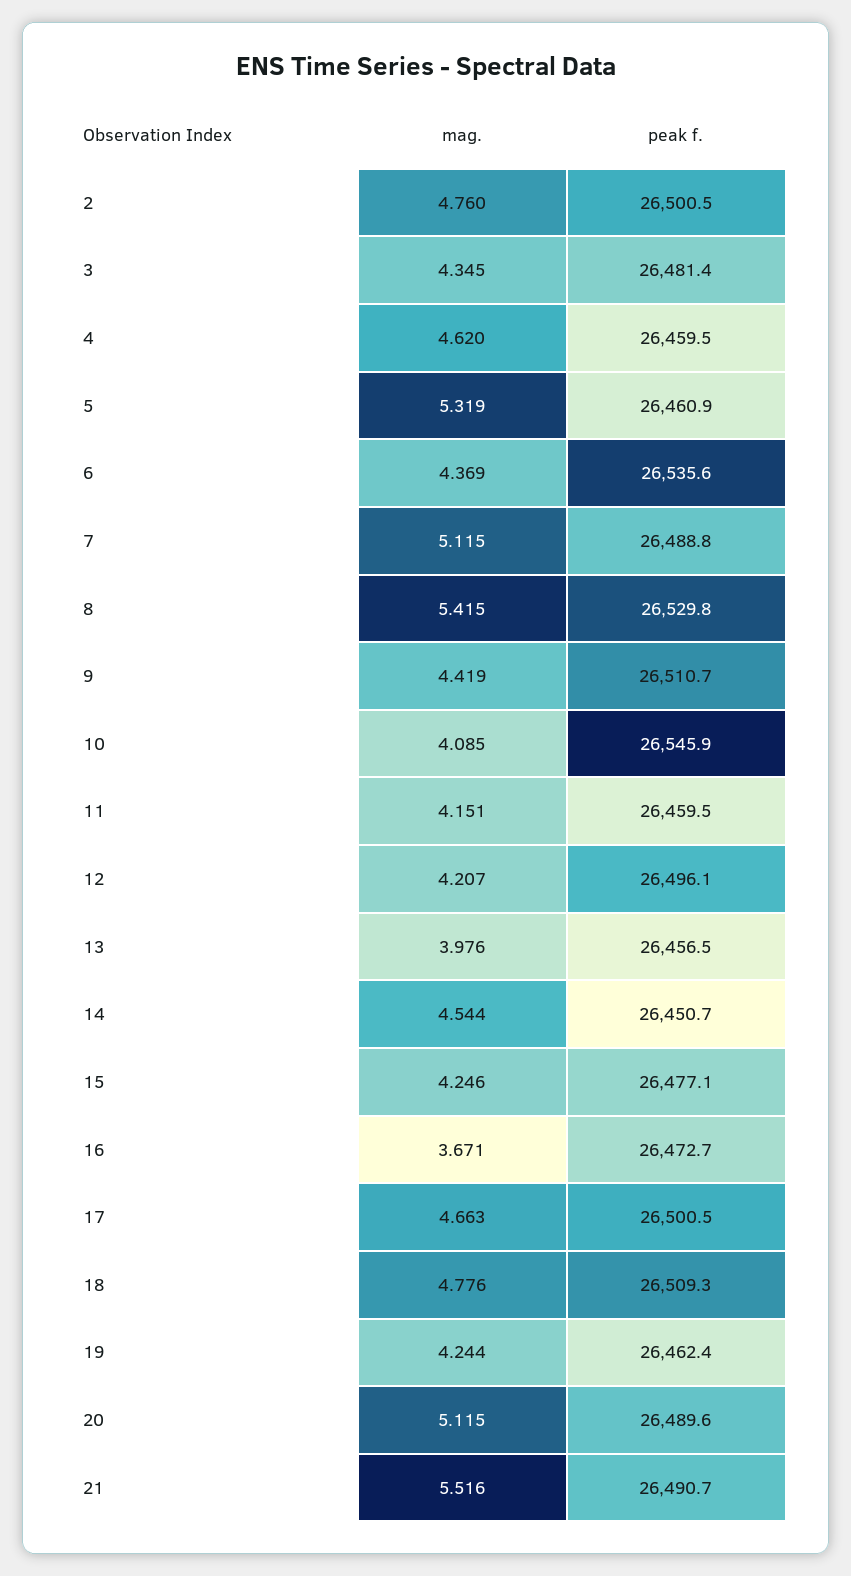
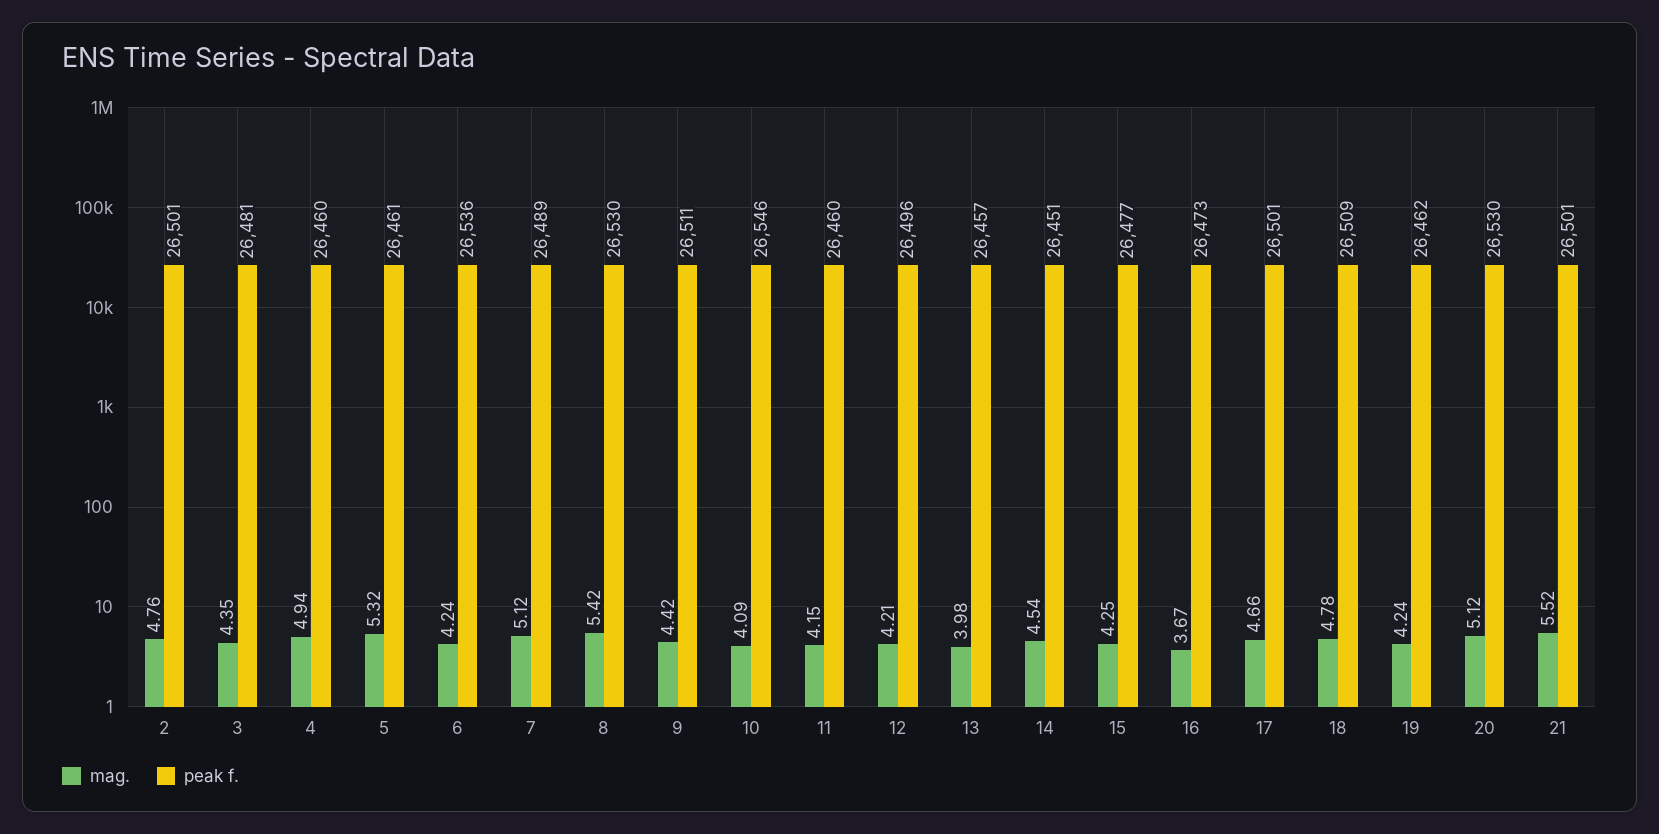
  {
    "mag.": {
      "2": 4.76,
      "3": 4.345,
-     "4": 4.62,
+     "4": 4.94,
      "5": 5.319,
-     "6": 4.369,
+     "6": 4.24,
      "7": 5.115,
      "8": 5.415,
      "9": 4.419,
      "10": 4.085,
      "11": 4.151,
      "12": 4.207,
      "13": 3.976,
      "14": 4.544,
      "15": 4.246,
      "16": 3.671,
      "17": 4.663,
      "18": 4.776,
      "19": 4.244,
      "20": 5.115,
      "21": 5.516
    },
    "peak f.": {
      "2": 26500.5,
      "3": 26481.4,
      "4": 26459.5,
      "5": 26460.9,
      "6": 26535.6,
      "7": 26488.8,
      "8": 26529.8,
      "9": 26510.7,
      "10": 26545.9,
      "11": 26459.5,
      "12": 26496.1,
      "13": 26456.5,
      "14": 26450.7,
      "15": 26477.1,
      "16": 26472.7,
      "17": 26500.5,
      "18": 26509.3,
      "19": 26462.4,
-     "20": 26489.6,
+     "20": 26530,
-     "21": 26490.7
+     "21": 26501
    }
  }

